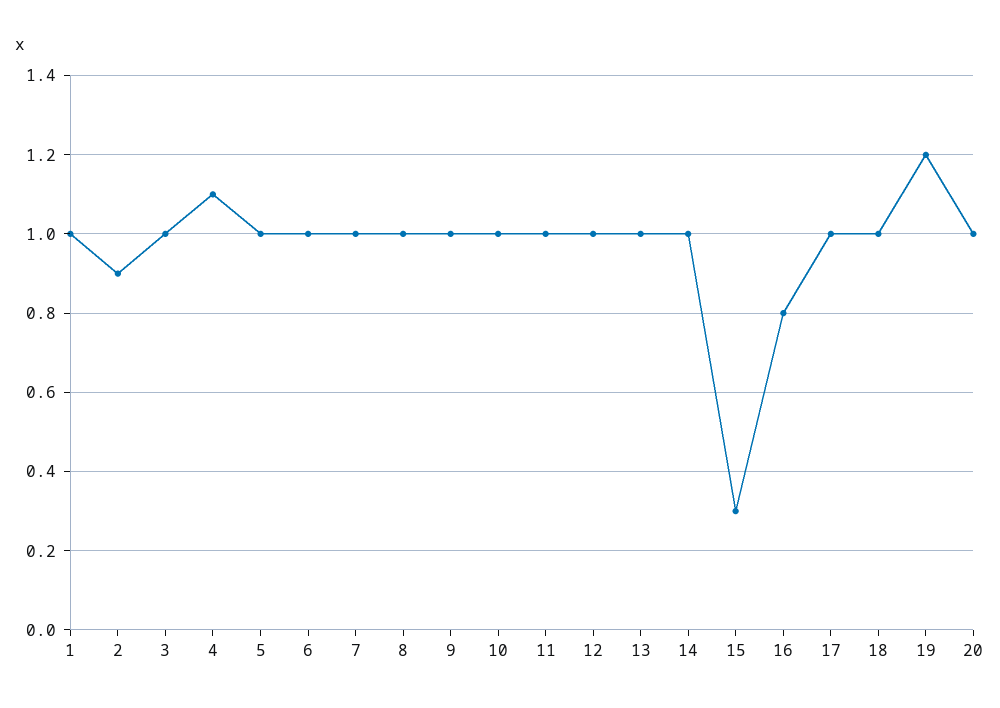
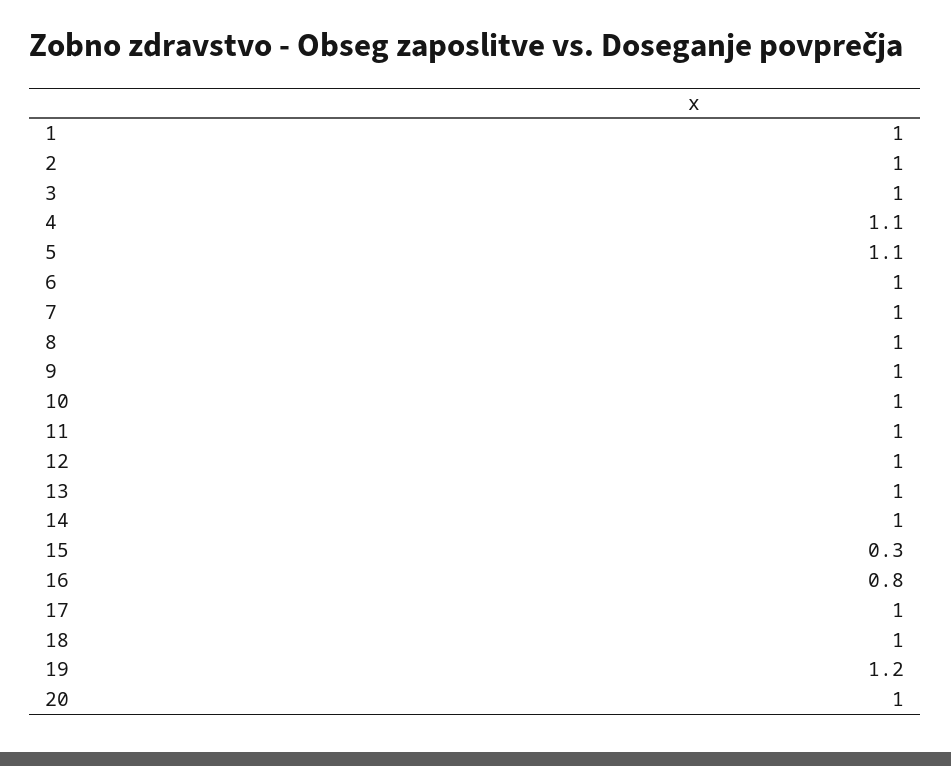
  {
    "1": 1,
-   "2": 0.9,
+   "2": 1,
    "3": 1,
    "4": 1.1,
-   "5": 1,
+   "5": 1.1,
    "6": 1,
    "7": 1,
    "8": 1,
    "9": 1,
    "10": 1,
    "11": 1,
    "12": 1,
    "13": 1,
    "14": 1,
    "15": 0.3,
    "16": 0.8,
    "17": 1,
    "18": 1,
    "19": 1.2,
    "20": 1
  }

